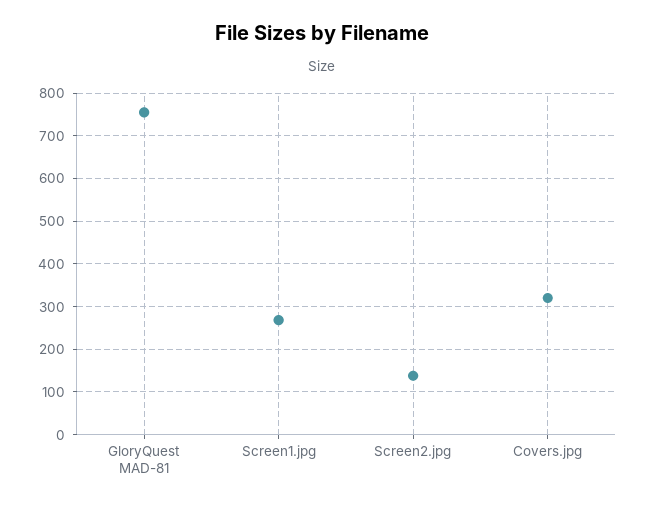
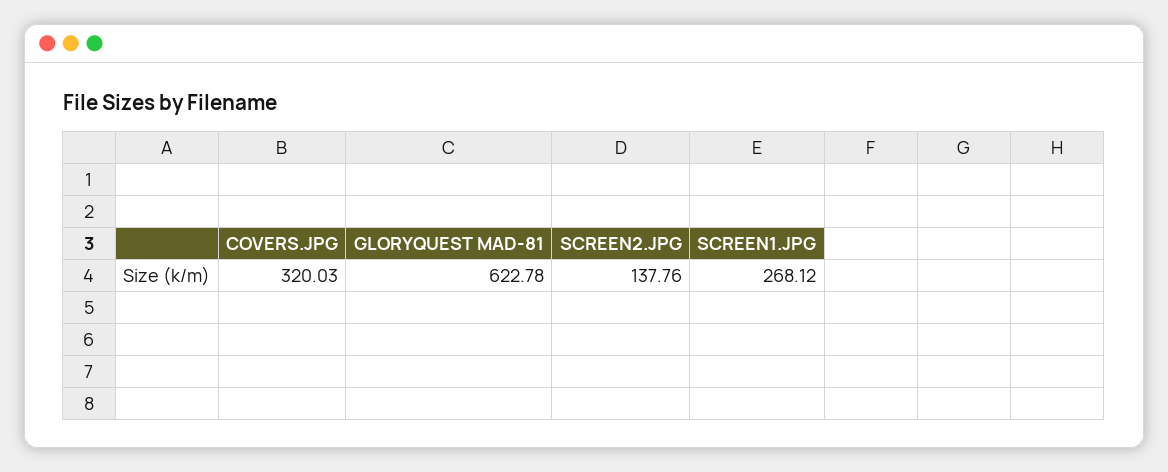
  {
-   "GloryQuest MAD-81": 760,
+   "GloryQuest MAD-81": 622.78,
    "Screen1.jpg": 268.12,
    "Screen2.jpg": 137.76,
    "Covers.jpg": 320.03
  }

